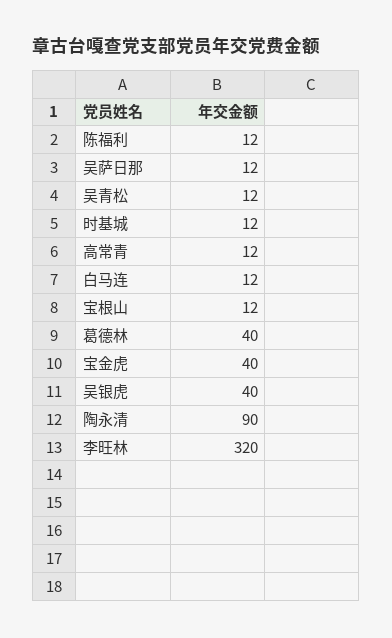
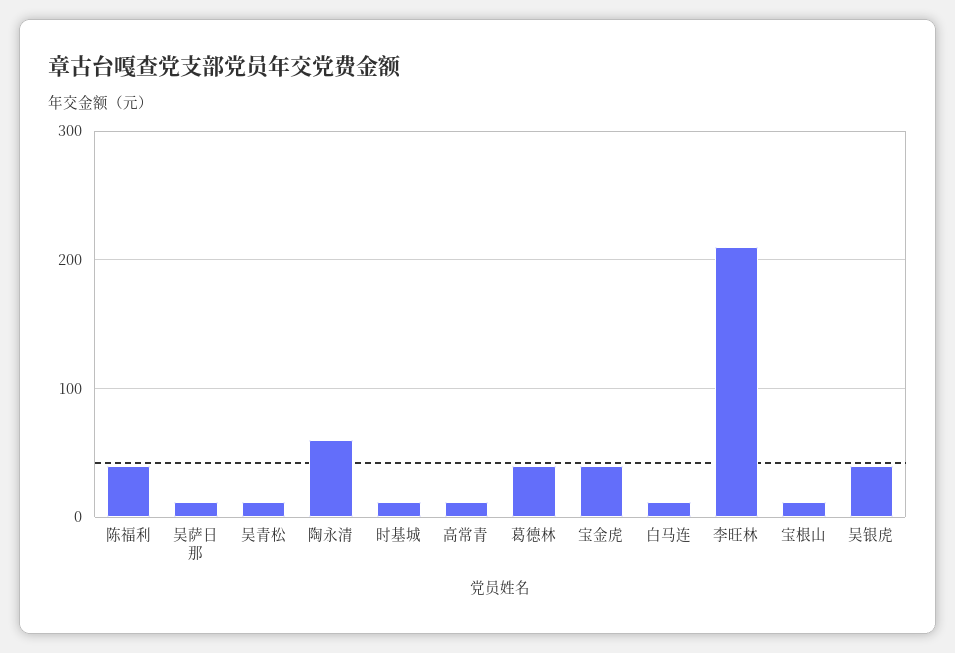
  {
-   "陈福利": 12,
+   "陈福利": 40,
    "吴萨日那": 12,
    "吴青松": 12,
    "时基城": 12,
    "高常青": 12,
    "白马连": 12,
    "宝根山": 12,
    "葛德林": 40,
    "宝金虎": 40,
    "吴银虎": 40,
-   "陶永清": 90,
+   "陶永清": 60,
-   "李旺林": 320
+   "李旺林": 210
  }

